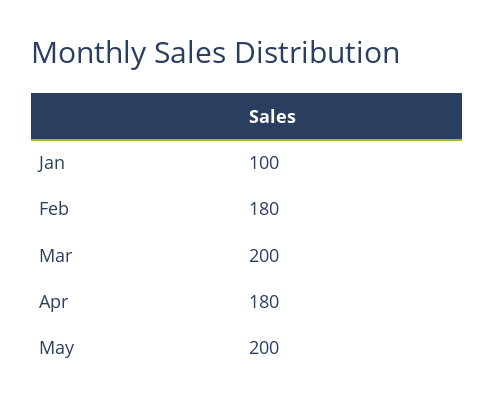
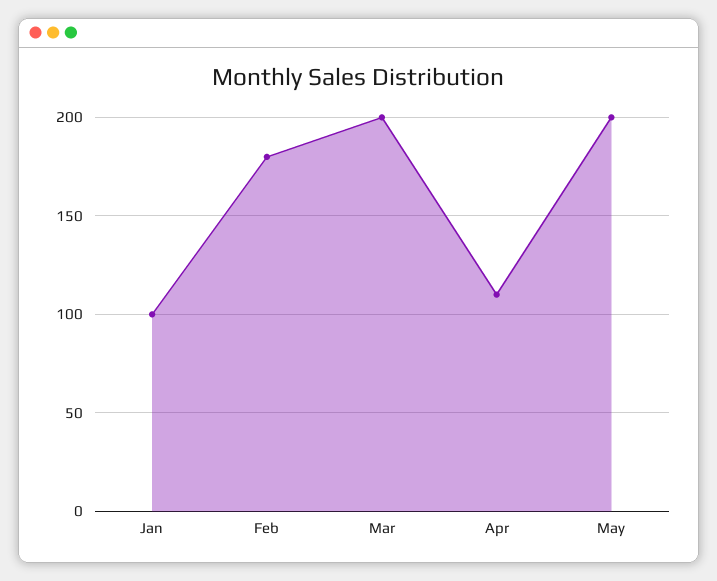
  {
    "Jan": 100,
    "Feb": 180,
    "Mar": 200,
-   "Apr": 180,
+   "Apr": 110,
    "May": 200
  }

